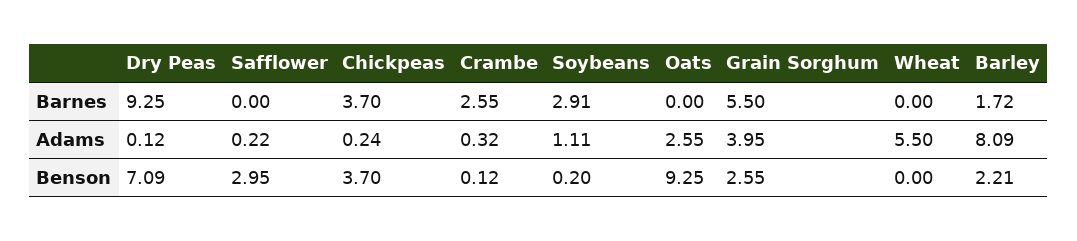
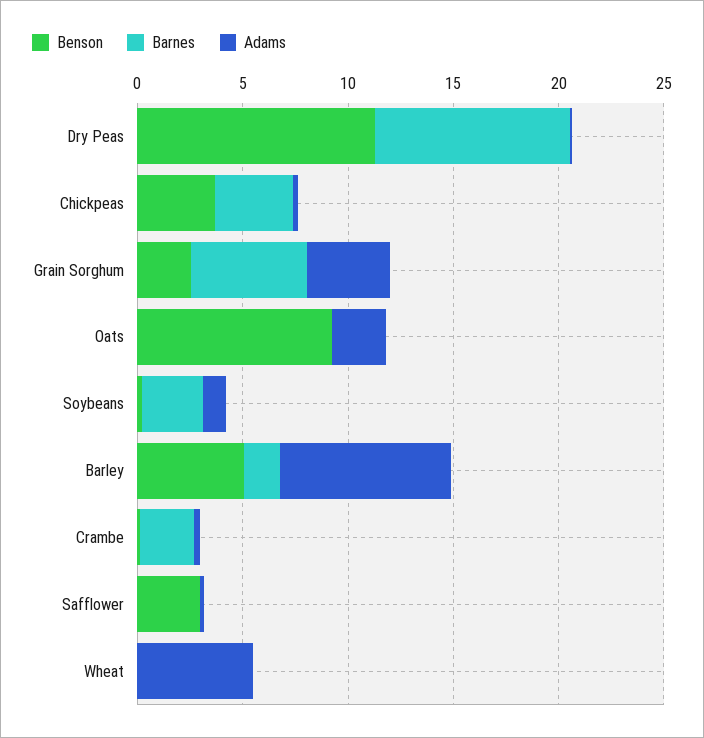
  {
    "Barnes": {
      "Dry Peas": 9.25,
      "Safflower": 0,
      "Chickpeas": 3.7,
      "Crambe": 2.55,
      "Soybeans": 2.91,
      "Oats": 0,
      "Grain Sorghum": 5.5,
      "Wheat": 0,
      "Barley": 1.72
    },
    "Adams": {
      "Dry Peas": 0.12,
      "Safflower": 0.22,
      "Chickpeas": 0.24,
      "Crambe": 0.32,
      "Soybeans": 1.11,
      "Oats": 2.55,
      "Grain Sorghum": 3.95,
      "Wheat": 5.5,
      "Barley": 8.09
    },
    "Benson": {
-     "Dry Peas": 7.09,
+     "Dry Peas": 11,
      "Safflower": 2.95,
      "Chickpeas": 3.7,
      "Crambe": 0.12,
      "Soybeans": 0.2,
      "Oats": 9.25,
      "Grain Sorghum": 2.55,
      "Wheat": 0,
-     "Barley": 2.21
+     "Barley": 5
    }
  }

